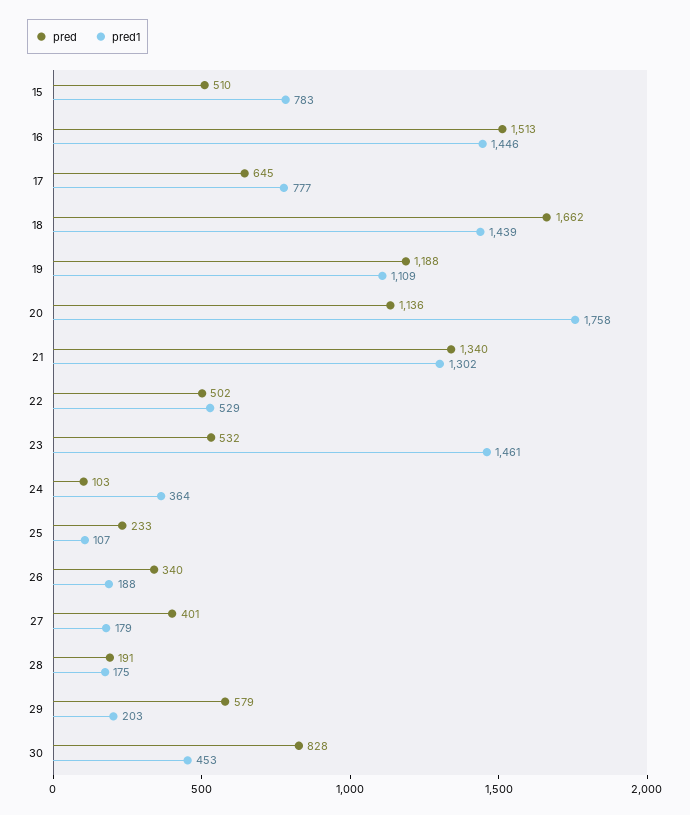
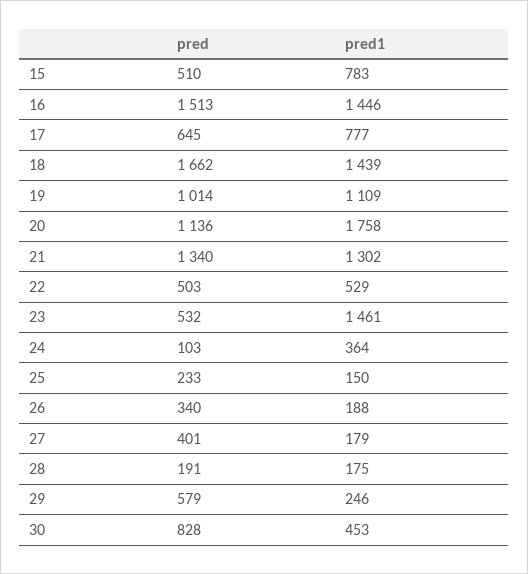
  {
    "pred": {
      "15": 510,
      "16": 1513,
      "17": 645,
      "18": 1662,
-     "19": 1188,
+     "19": 1014,
      "20": 1136,
      "21": 1340,
-     "22": 502,
+     "22": 503,
      "23": 532,
      "24": 103,
      "25": 233,
      "26": 340,
      "27": 401,
      "28": 191,
      "29": 579,
      "30": 828
    },
    "pred1": {
      "15": 783,
      "16": 1446,
      "17": 777,
      "18": 1439,
      "19": 1109,
      "20": 1758,
      "21": 1302,
      "22": 529,
      "23": 1461,
      "24": 364,
-     "25": 107,
+     "25": 150,
      "26": 188,
      "27": 179,
      "28": 175,
-     "29": 203,
+     "29": 246,
      "30": 453
    }
  }

